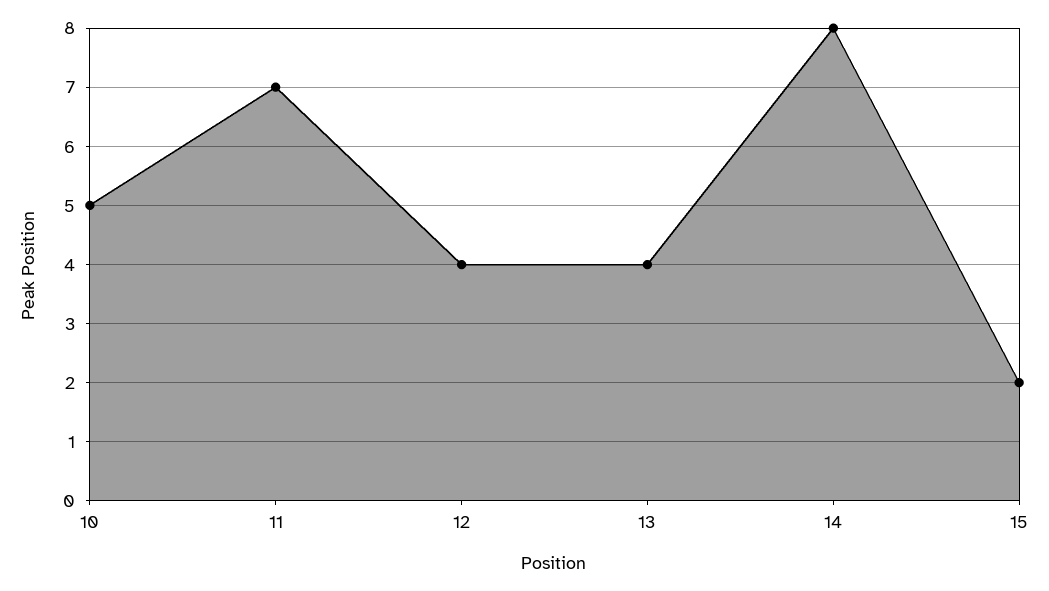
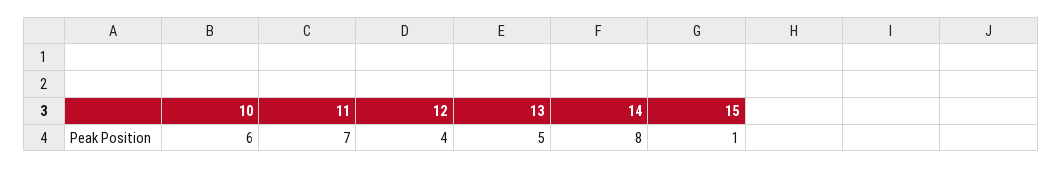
  {
-   "10": 5,
+   "10": 6,
    "11": 7,
    "12": 4,
-   "13": 4,
+   "13": 5,
    "14": 8,
-   "15": 2
+   "15": 1
  }

